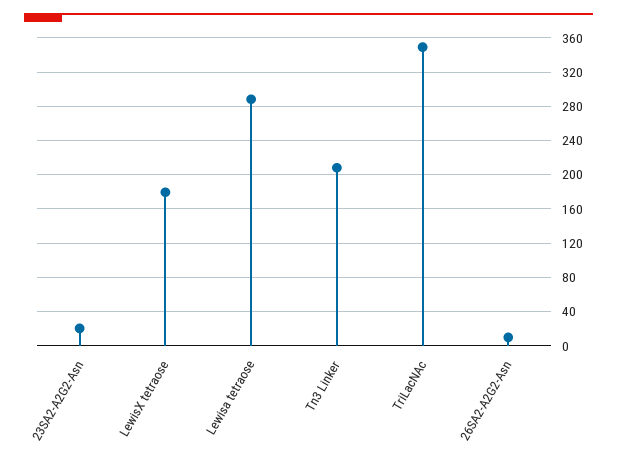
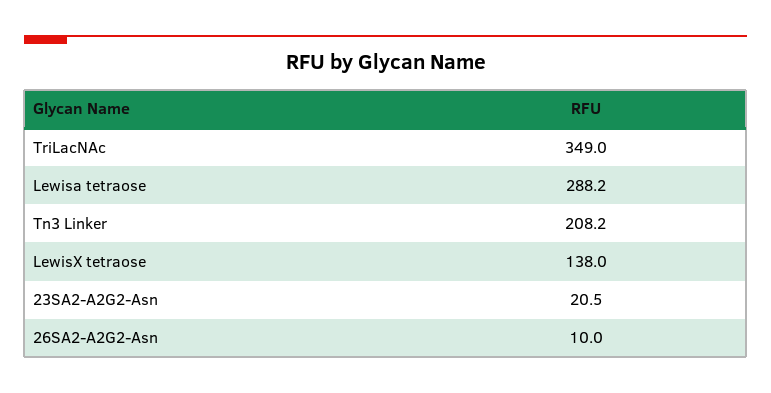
  {
    "23SA2-A2G2-Asn": 20.5,
-   "LewisX tetraose": 180,
+   "LewisX tetraose": 138,
    "Lewisa tetraose": 288.2,
    "Tn3 Linker": 208.2,
    "TriLacNAc": 349,
    "26SA2-A2G2-Asn": 10
  }

